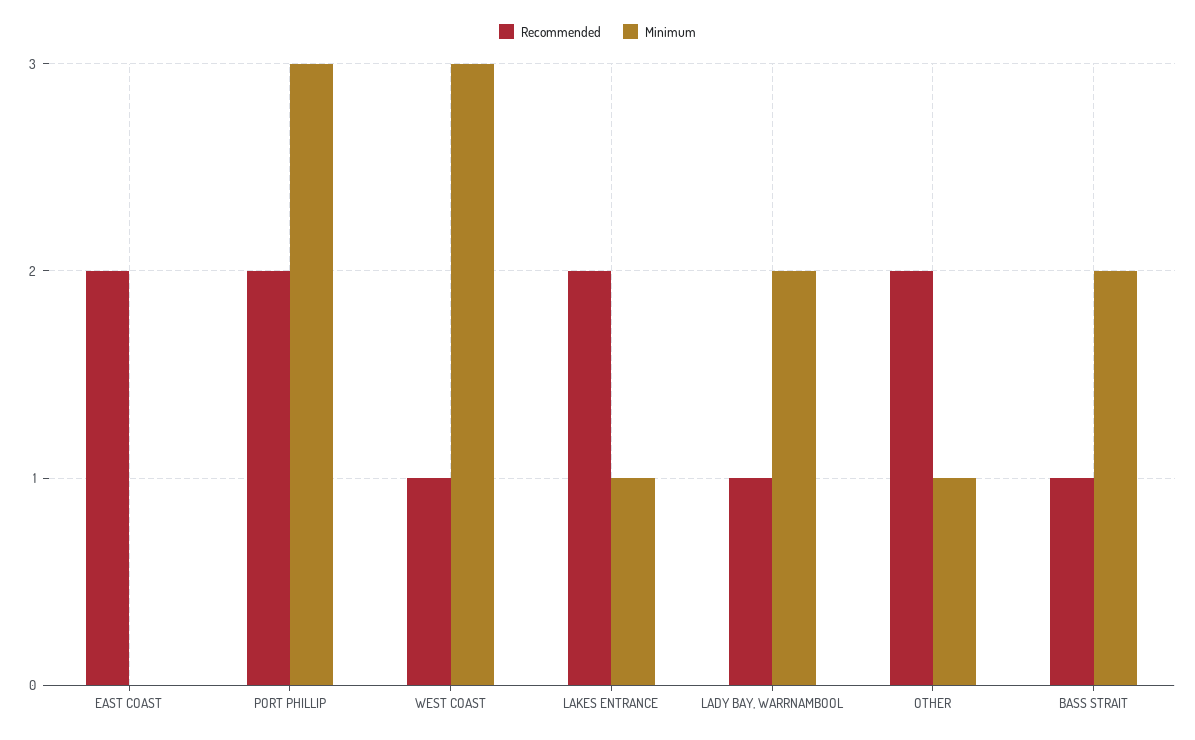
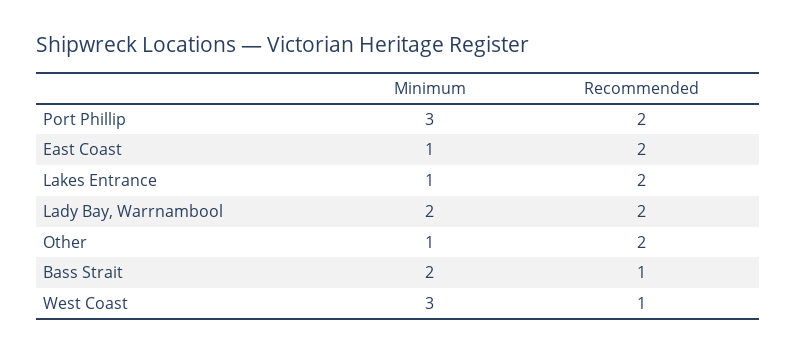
  {
    "Recommended": {
      "EAST COAST": 2,
      "PORT PHILLIP": 2,
      "WEST COAST": 1,
      "LAKES ENTRANCE": 2,
-     "LADY BAY, WARRNAMBOOL": 1,
+     "LADY BAY, WARRNAMBOOL": 2,
      "OTHER": 2,
      "BASS STRAIT": 1
    },
    "Minimum": {
-     "EAST COAST": 0,
+     "EAST COAST": 1,
      "PORT PHILLIP": 3,
      "WEST COAST": 3,
      "LAKES ENTRANCE": 1,
      "LADY BAY, WARRNAMBOOL": 2,
      "OTHER": 1,
      "BASS STRAIT": 2
    }
  }

